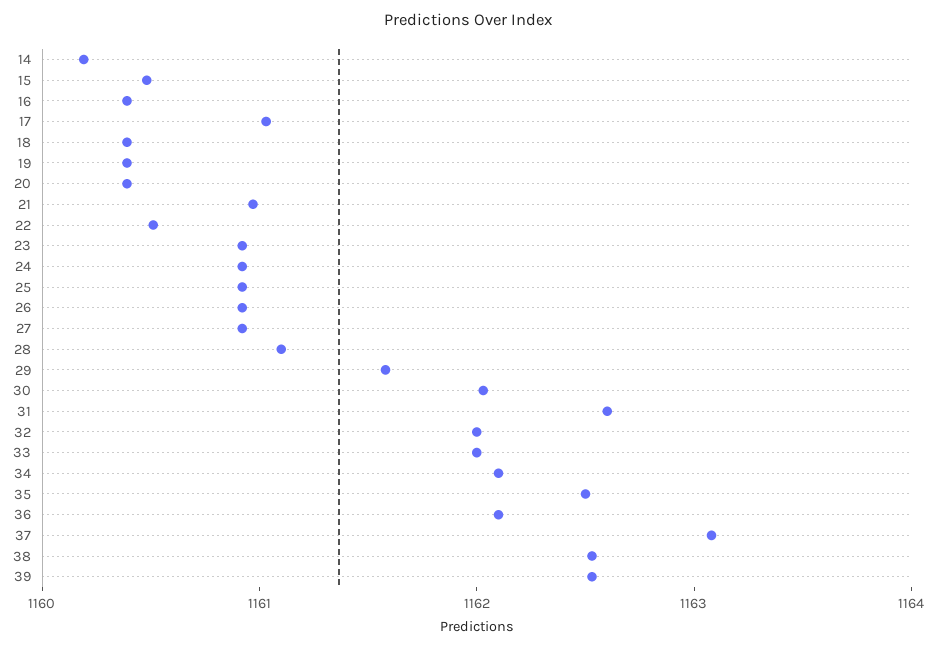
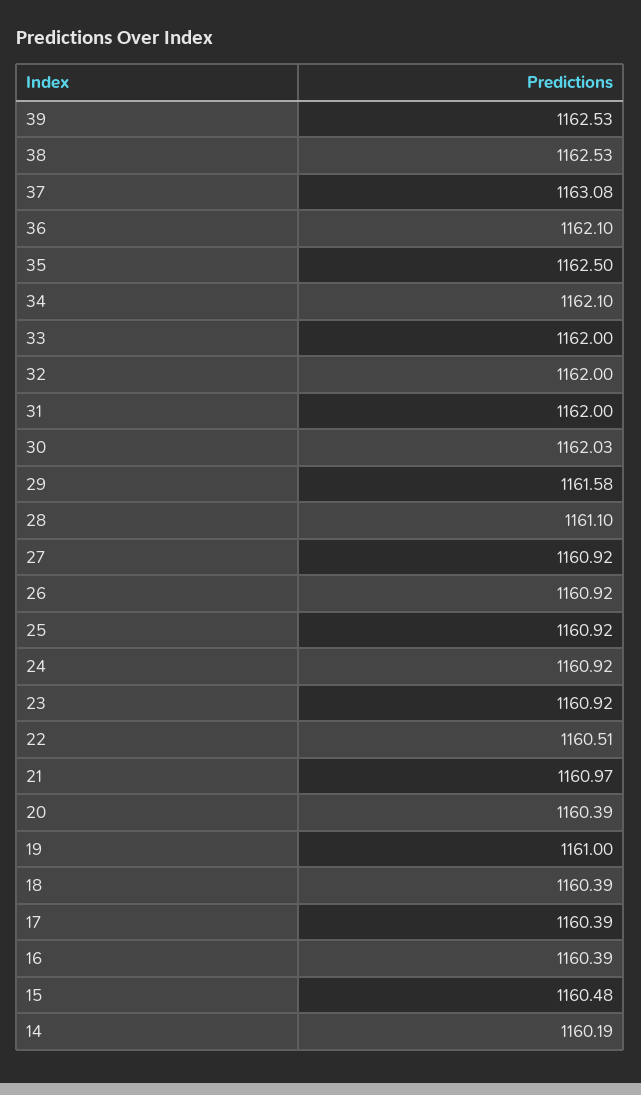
  {
    "14": 1160.19,
    "15": 1160.48,
    "16": 1160.39,
-   "17": 1161,
+   "17": 1160.39,
    "18": 1160.39,
-   "19": 1160.4,
+   "19": 1161,
    "20": 1160.39,
    "21": 1160.97,
    "22": 1160.51,
    "23": 1160.92,
    "24": 1160.92,
    "25": 1160.92,
    "26": 1160.92,
    "27": 1160.92,
    "28": 1161.1,
    "29": 1161.58,
    "30": 1162.03,
-   "31": 1162.6,
+   "31": 1162,
    "32": 1162,
    "33": 1162,
    "34": 1162.1,
    "35": 1162.5,
    "36": 1162.1,
    "37": 1163.08,
    "38": 1162.53,
    "39": 1162.53
  }

